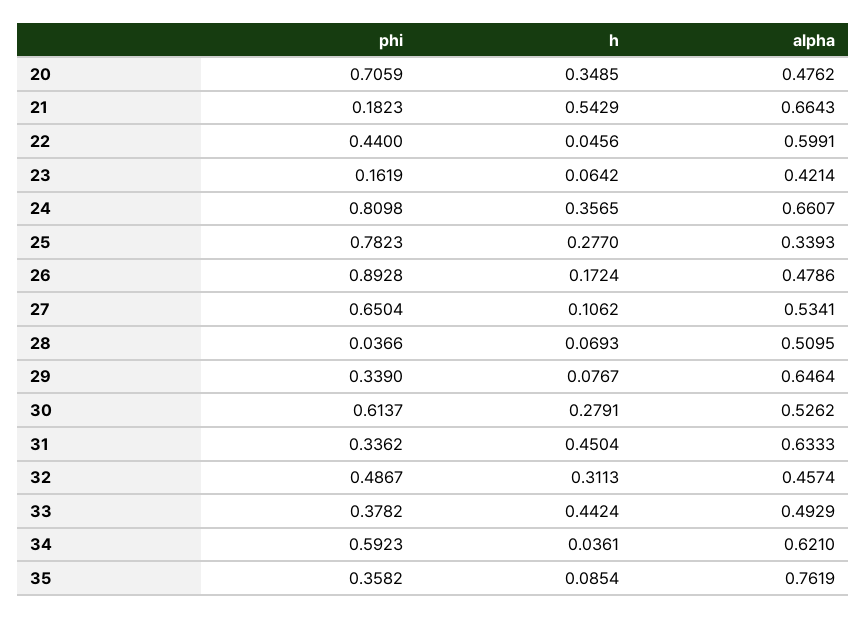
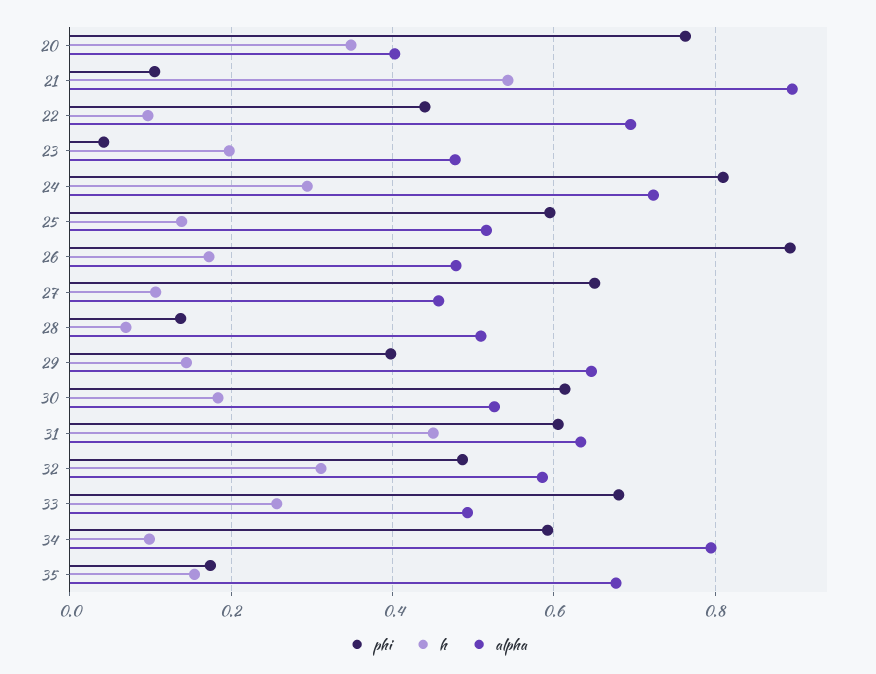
  {
    "phi": {
-     "20": 0.7059,
+     "20": 0.76,
-     "21": 0.1823,
+     "21": 0.1,
      "22": 0.44,
-     "23": 0.1619,
+     "23": 0.04,
      "24": 0.8098,
-     "25": 0.7823,
+     "25": 0.6,
      "26": 0.8928,
      "27": 0.6504,
-     "28": 0.0366,
+     "28": 0.14,
-     "29": 0.339,
+     "29": 0.4,
      "30": 0.6137,
-     "31": 0.3362,
+     "31": 0.6,
      "32": 0.4867,
-     "33": 0.3782,
+     "33": 0.68,
      "34": 0.5923,
-     "35": 0.3582
+     "35": 0.18
    },
    "h": {
      "20": 0.3485,
      "21": 0.5429,
-     "22": 0.0456,
+     "22": 0.1,
-     "23": 0.0642,
+     "23": 0.2,
-     "24": 0.3565,
+     "24": 0.3,
-     "25": 0.277,
+     "25": 0.14,
      "26": 0.1724,
      "27": 0.1062,
      "28": 0.0693,
-     "29": 0.0767,
+     "29": 0.14,
-     "30": 0.2791,
+     "30": 0.18,
      "31": 0.4504,
      "32": 0.3113,
-     "33": 0.4424,
+     "33": 0.26,
-     "34": 0.0361,
+     "34": 0.1,
-     "35": 0.0854
+     "35": 0.16
    },
    "alpha": {
-     "20": 0.4762,
+     "20": 0.4,
-     "21": 0.6643,
+     "21": 0.9,
-     "22": 0.5991,
+     "22": 0.7,
-     "23": 0.4214,
+     "23": 0.48,
-     "24": 0.6607,
+     "24": 0.72,
-     "25": 0.3393,
+     "25": 0.52,
      "26": 0.4786,
-     "27": 0.5341,
+     "27": 0.46,
      "28": 0.5095,
      "29": 0.6464,
      "30": 0.5262,
      "31": 0.6333,
-     "32": 0.4574,
+     "32": 0.58,
      "33": 0.4929,
-     "34": 0.621,
+     "34": 0.8,
-     "35": 0.7619
+     "35": 0.68
    }
  }

